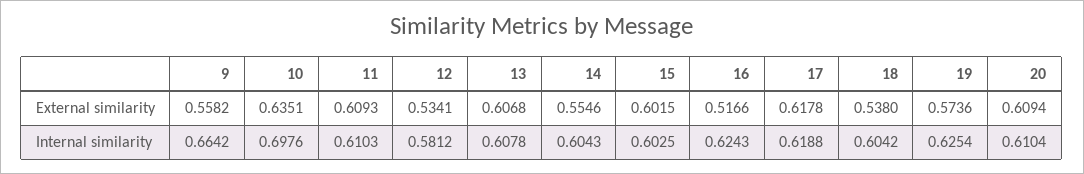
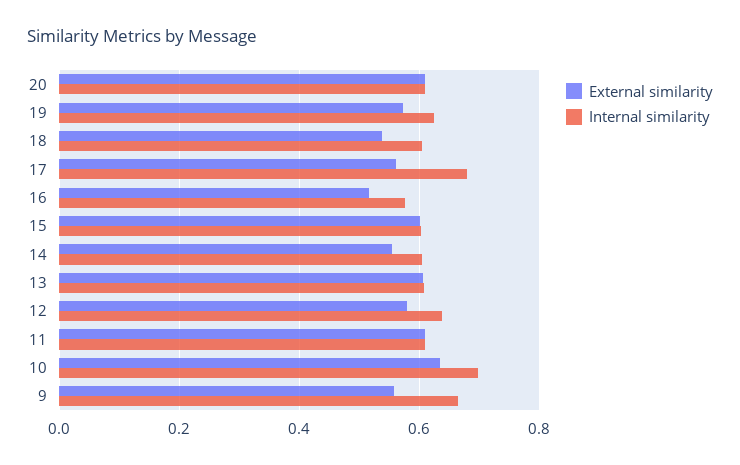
  {
    "External similarity": {
      "9": 0.5582,
      "10": 0.6351,
      "11": 0.6093,
-     "12": 0.5341,
+     "12": 0.58,
      "13": 0.6068,
      "14": 0.5546,
      "15": 0.6015,
      "16": 0.5166,
-     "17": 0.6178,
+     "17": 0.56,
      "18": 0.538,
      "19": 0.5736,
      "20": 0.6094
    },
    "Internal similarity": {
      "9": 0.6642,
      "10": 0.6976,
      "11": 0.6103,
-     "12": 0.5812,
+     "12": 0.64,
      "13": 0.6078,
      "14": 0.6043,
      "15": 0.6025,
-     "16": 0.6243,
+     "16": 0.58,
-     "17": 0.6188,
+     "17": 0.68,
      "18": 0.6042,
      "19": 0.6254,
      "20": 0.6104
    }
  }

